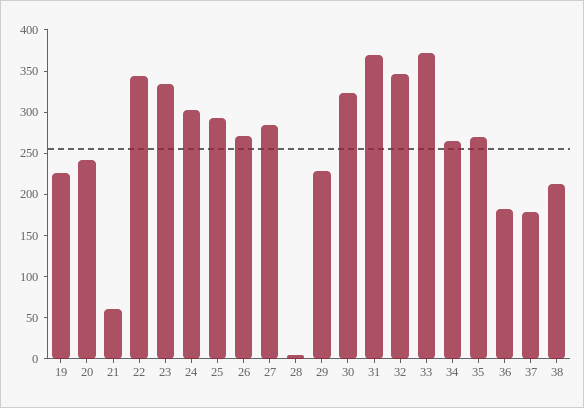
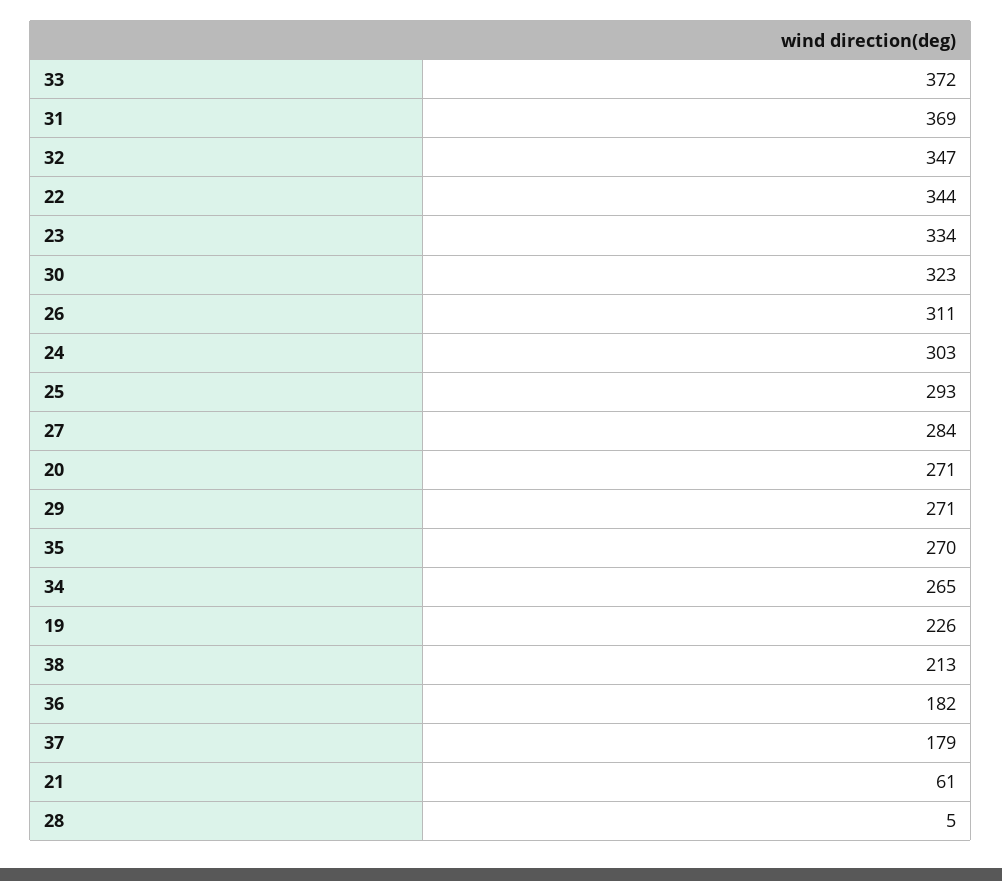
  {
    "19": 226,
-   "20": 240,
+   "20": 271,
    "21": 61,
    "22": 344,
    "23": 334,
    "24": 303,
    "25": 293,
-   "26": 270,
+   "26": 311,
    "27": 284,
    "28": 5,
-   "29": 230,
+   "29": 271,
    "30": 323,
    "31": 369,
    "32": 347,
    "33": 372,
    "34": 265,
    "35": 270,
    "36": 182,
    "37": 179,
    "38": 213
  }

